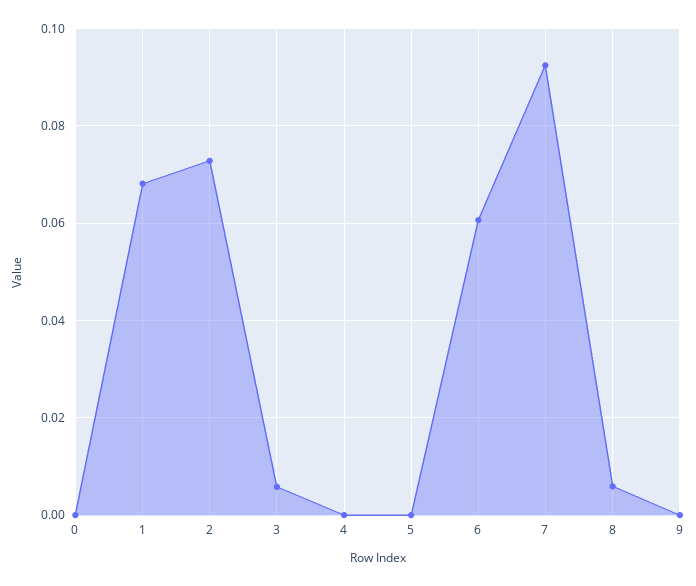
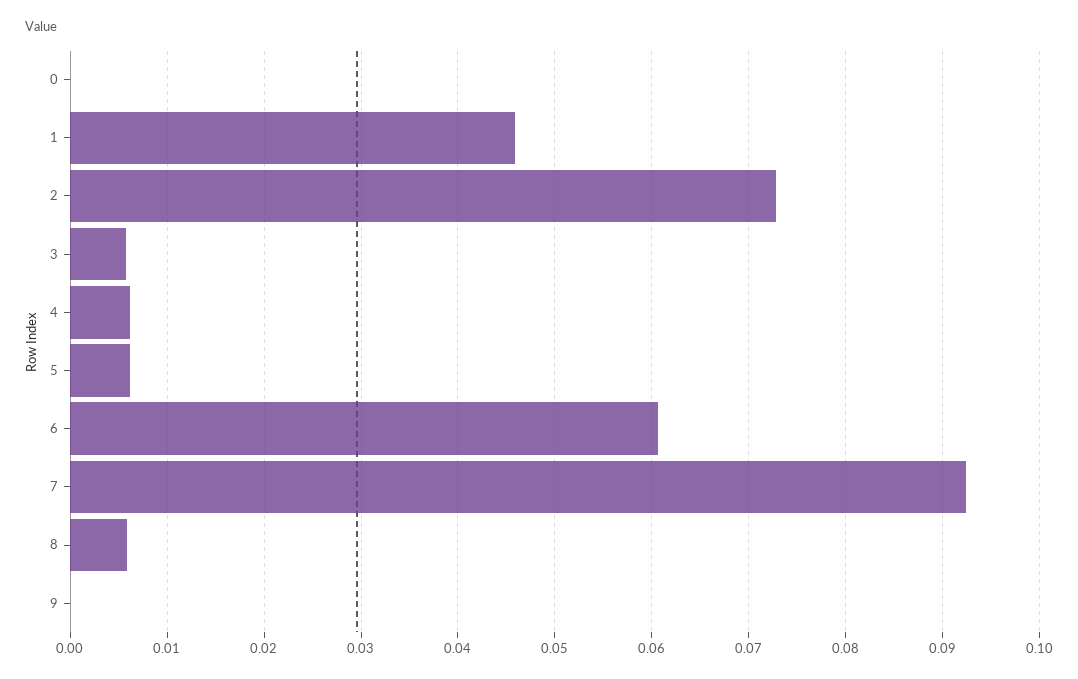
  {
    "0": 0,
-   "1": 0.068,
+   "1": 0.046,
    "2": 0.073,
    "3": 0.006,
-   "4": 0,
+   "4": 0.006,
-   "5": 0,
+   "5": 0.006,
    "6": 0.061,
    "7": 0.092,
    "8": 0.006,
    "9": 0
  }

